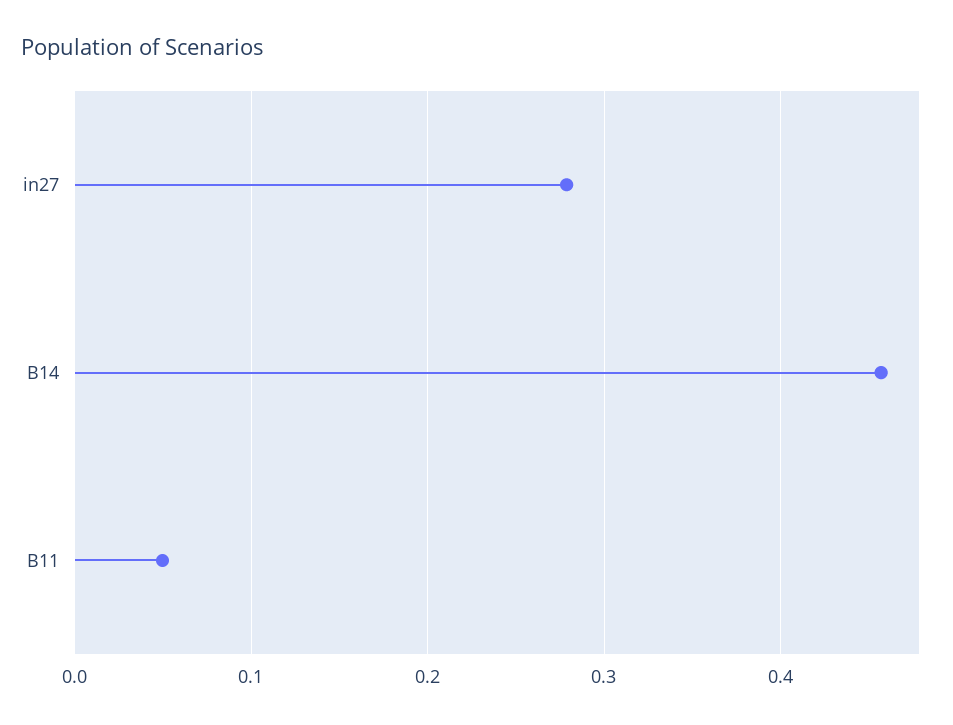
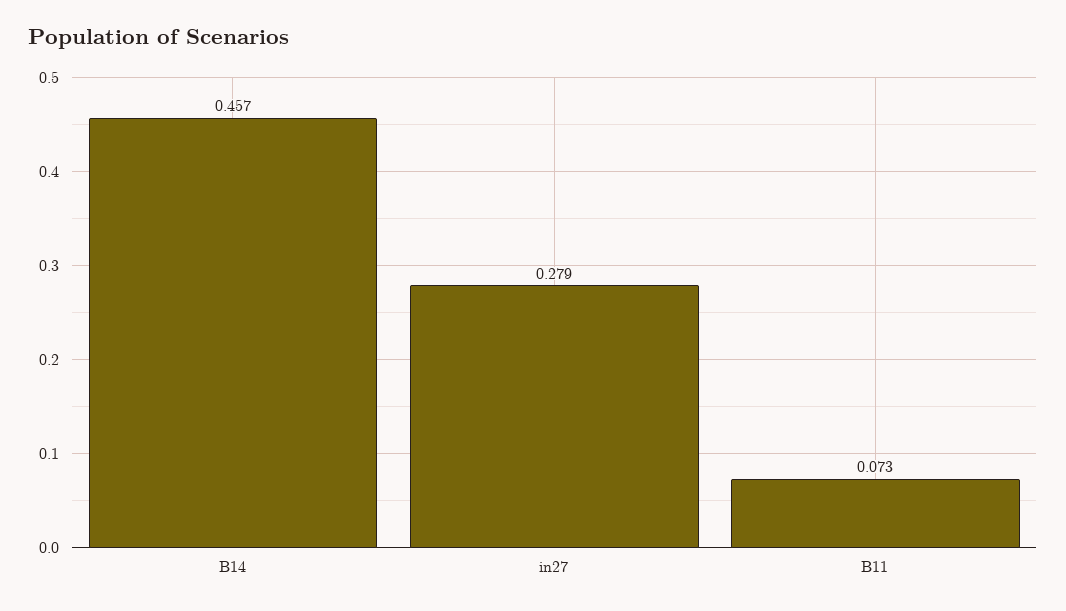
  {
    "in27": 0.279,
    "B14": 0.457,
-   "B11": 0.05
+   "B11": 0.073
  }

